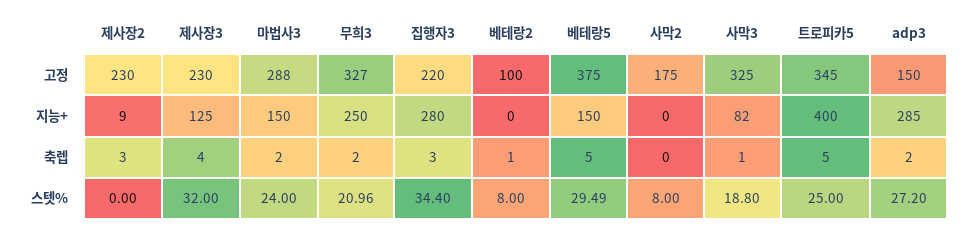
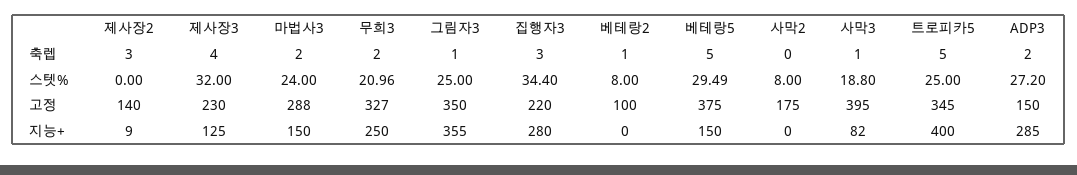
  {
    "제사장2": {
-     "고정": 230,
+     "고정": 140,
      "지능+": 9,
      "축렙": 3,
      "스텟%": 0
    },
    "제사장3": {
      "고정": 230,
      "지능+": 125,
      "축렙": 4,
      "스텟%": 32
    },
    "마법사3": {
      "고정": 288,
      "지능+": 150,
      "축렙": 2,
      "스텟%": 24
    },
    "무희3": {
      "고정": 327,
      "지능+": 250,
      "축렙": 2,
      "스텟%": 20.96
    },
    "집행자3": {
      "고정": 220,
      "지능+": 280,
      "축렙": 3,
      "스텟%": 34.4
    },
    "베테랑2": {
      "고정": 100,
      "지능+": 0,
      "축렙": 1,
      "스텟%": 8
    },
    "베테랑5": {
      "고정": 375,
      "지능+": 150,
      "축렙": 5,
      "스텟%": 29.49
    },
    "사막2": {
      "고정": 175,
      "지능+": 0,
      "축렙": 0,
      "스텟%": 8
    },
    "사막3": {
-     "고정": 325,
+     "고정": 395,
      "지능+": 82,
      "축렙": 1,
      "스텟%": 18.8
    },
    "트로피카5": {
      "고정": 345,
      "지능+": 400,
      "축렙": 5,
      "스텟%": 25
    },
    "adp3": {
      "고정": 150,
      "지능+": 285,
      "축렙": 2,
      "스텟%": 27.2
-   }
+   },
+   "그림자3": {
+     "축렙": 1,
+     "스텟%": 25,
+     "고정": 350,
+     "지능+": 355
+   }
  }

